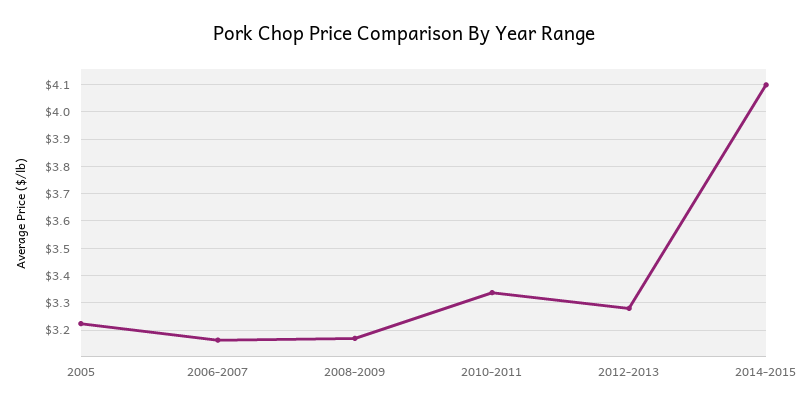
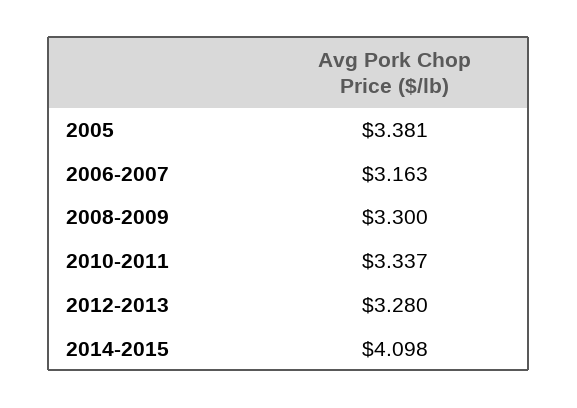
  {
-   "2005": 3.225,
+   "2005": 3.381,
    "2006-2007": 3.163,
-   "2008-2009": 3.175,
+   "2008-2009": 3.3,
    "2010-2011": 3.337,
    "2012-2013": 3.28,
    "2014-2015": 4.098
  }

